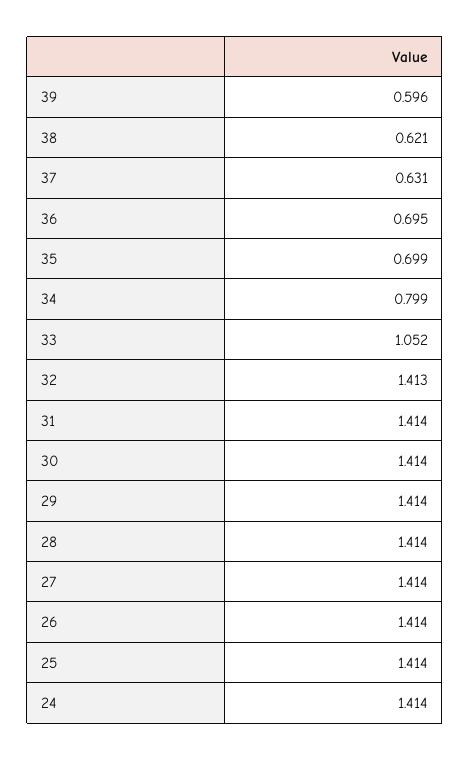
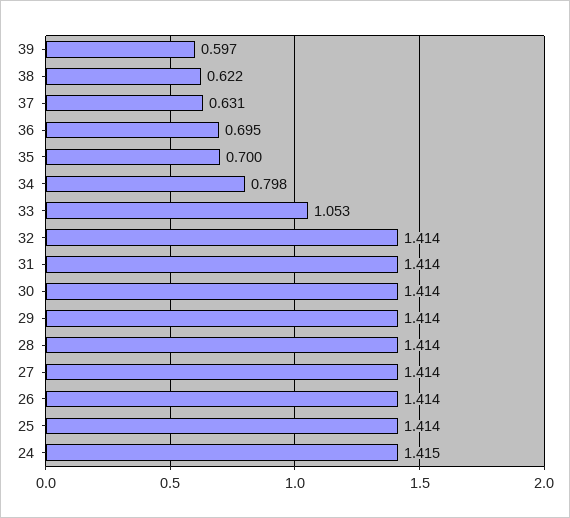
  {
-   "39": 0.596,
+   "39": 0.597,
-   "38": 0.621,
+   "38": 0.622,
    "37": 0.631,
    "36": 0.695,
-   "35": 0.699,
+   "35": 0.7,
-   "34": 0.799,
+   "34": 0.798,
-   "33": 1.052,
+   "33": 1.053,
-   "32": 1.413,
+   "32": 1.414,
    "31": 1.414,
    "30": 1.414,
    "29": 1.414,
    "28": 1.414,
    "27": 1.414,
    "26": 1.414,
    "25": 1.414,
-   "24": 1.414
+   "24": 1.415
  }

